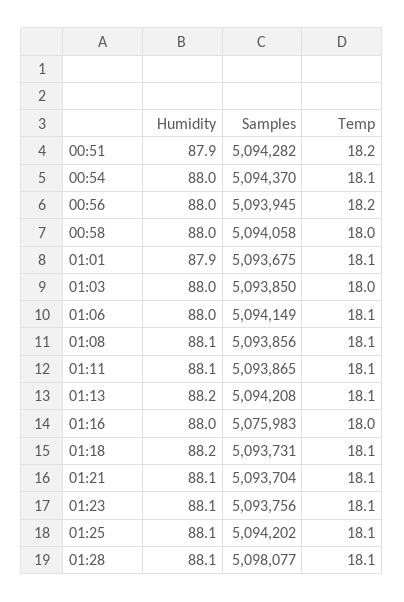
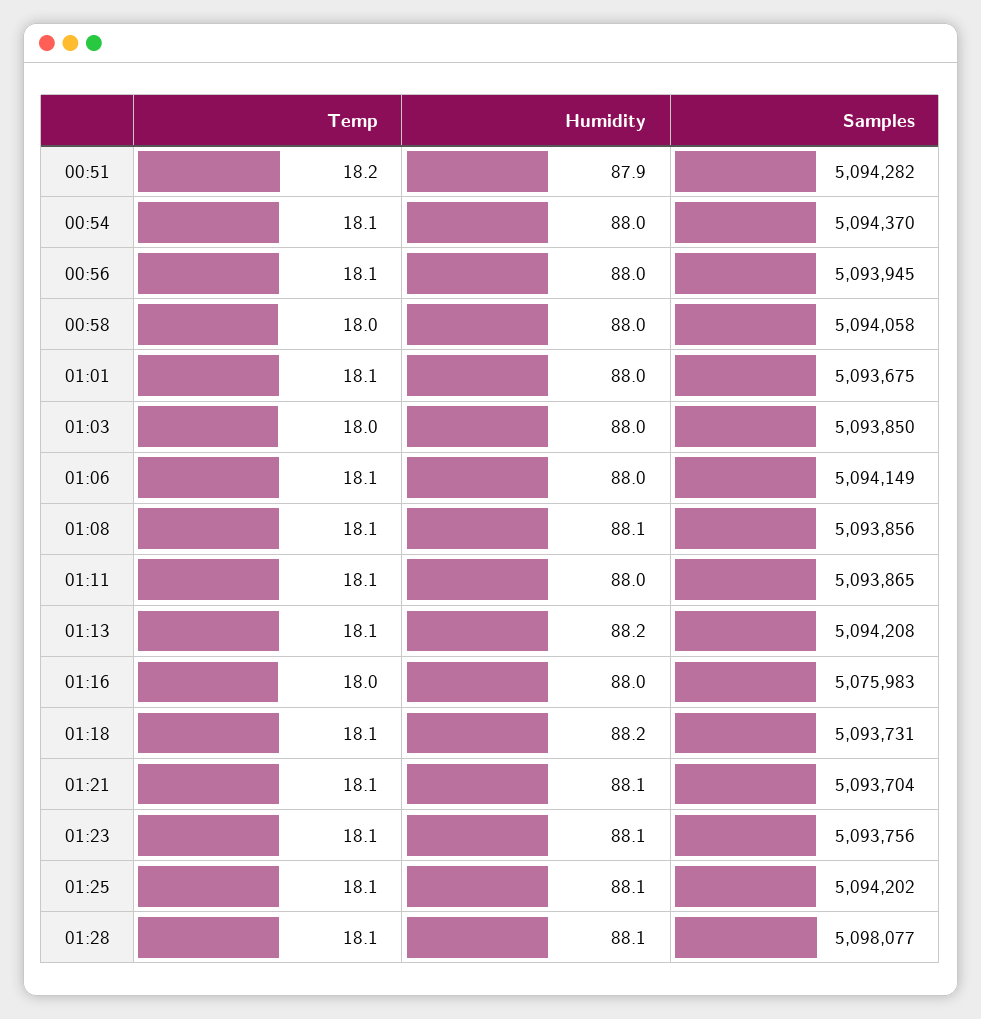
  {
    "Humidity": {
      "00:51": 87.9,
      "00:54": 88,
      "00:56": 88,
      "00:58": 88,
-     "01:01": 87.9,
+     "01:01": 88,
      "01:03": 88,
      "01:06": 88,
      "01:08": 88.1,
-     "01:11": 88.1,
+     "01:11": 88,
      "01:13": 88.2,
      "01:16": 88,
      "01:18": 88.2,
      "01:21": 88.1,
      "01:23": 88.1,
      "01:25": 88.1,
      "01:28": 88.1
    },
    "Samples": {
      "00:51": 5094282,
      "00:54": 5094370,
      "00:56": 5093945,
      "00:58": 5094058,
      "01:01": 5093675,
      "01:03": 5093850,
      "01:06": 5094149,
      "01:08": 5093856,
      "01:11": 5093865,
      "01:13": 5094208,
      "01:16": 5075983,
      "01:18": 5093731,
      "01:21": 5093704,
      "01:23": 5093756,
      "01:25": 5094202,
      "01:28": 5098077
    },
    "Temp": {
      "00:51": 18.2,
      "00:54": 18.1,
-     "00:56": 18.2,
+     "00:56": 18.1,
      "00:58": 18,
      "01:01": 18.1,
      "01:03": 18,
      "01:06": 18.1,
      "01:08": 18.1,
      "01:11": 18.1,
      "01:13": 18.1,
      "01:16": 18,
      "01:18": 18.1,
      "01:21": 18.1,
      "01:23": 18.1,
      "01:25": 18.1,
      "01:28": 18.1
    }
  }

